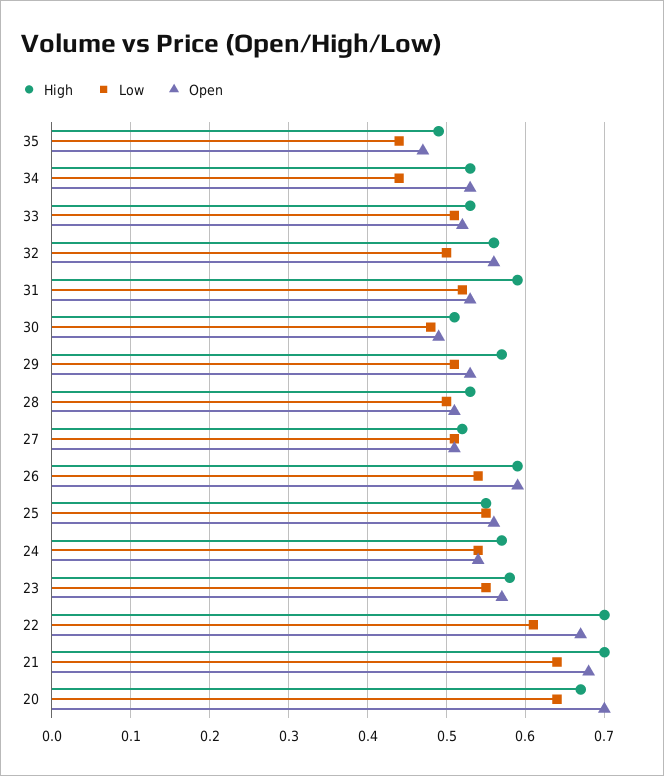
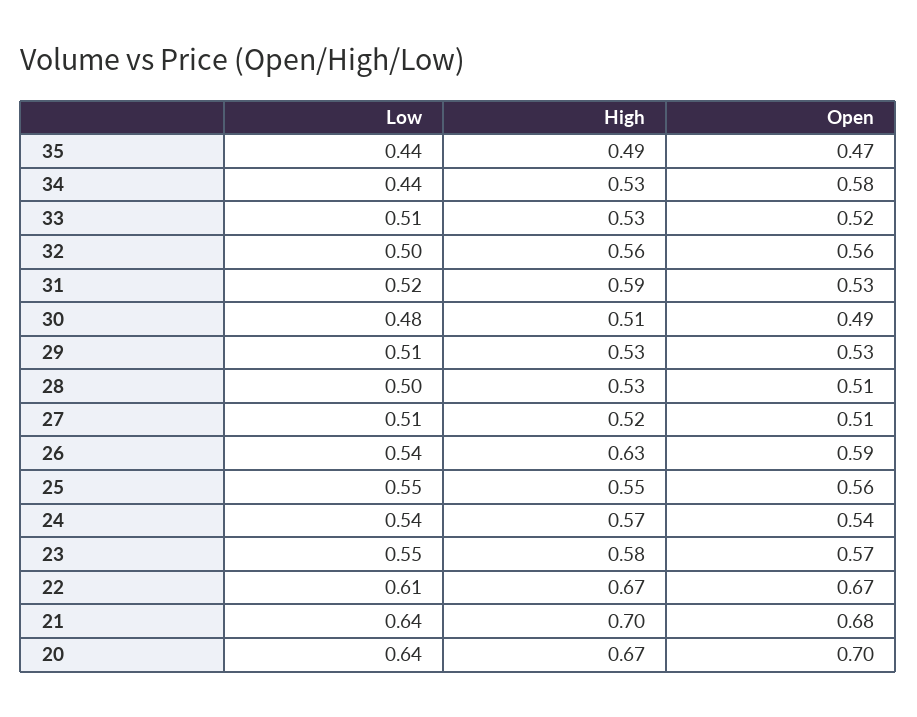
  {
    "High": {
      "35": 0.49,
      "34": 0.53,
      "33": 0.53,
      "32": 0.56,
      "31": 0.59,
      "30": 0.51,
-     "29": 0.57,
+     "29": 0.53,
      "28": 0.53,
      "27": 0.52,
-     "26": 0.59,
+     "26": 0.63,
      "25": 0.55,
      "24": 0.57,
      "23": 0.58,
-     "22": 0.7,
+     "22": 0.67,
      "21": 0.7,
      "20": 0.67
    },
    "Low": {
      "35": 0.44,
      "34": 0.44,
      "33": 0.51,
      "32": 0.5,
      "31": 0.52,
      "30": 0.48,
      "29": 0.51,
      "28": 0.5,
      "27": 0.51,
      "26": 0.54,
      "25": 0.55,
      "24": 0.54,
      "23": 0.55,
      "22": 0.61,
      "21": 0.64,
      "20": 0.64
    },
    "Open": {
      "35": 0.47,
-     "34": 0.53,
+     "34": 0.58,
      "33": 0.52,
      "32": 0.56,
      "31": 0.53,
      "30": 0.49,
      "29": 0.53,
      "28": 0.51,
      "27": 0.51,
      "26": 0.59,
      "25": 0.56,
      "24": 0.54,
      "23": 0.57,
      "22": 0.67,
      "21": 0.68,
      "20": 0.7
    }
  }

